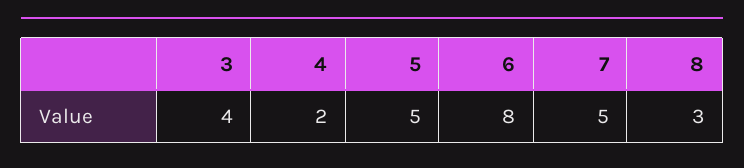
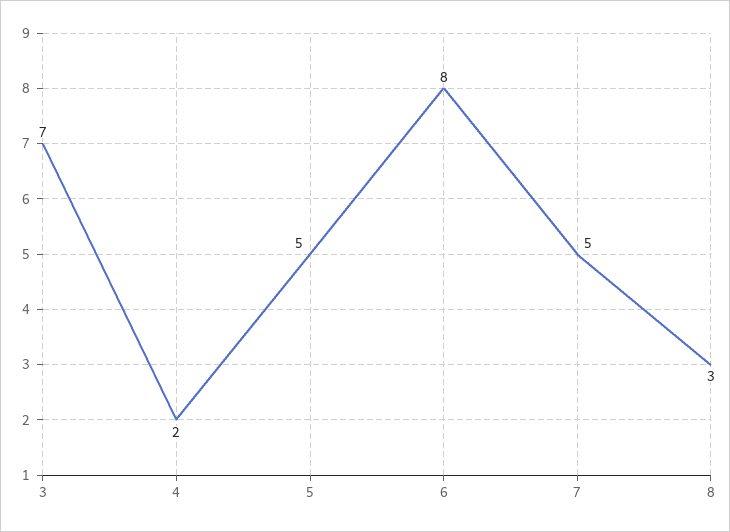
  {
-   "3": 4,
+   "3": 7,
    "4": 2,
    "5": 5,
    "6": 8,
    "7": 5,
    "8": 3
  }

